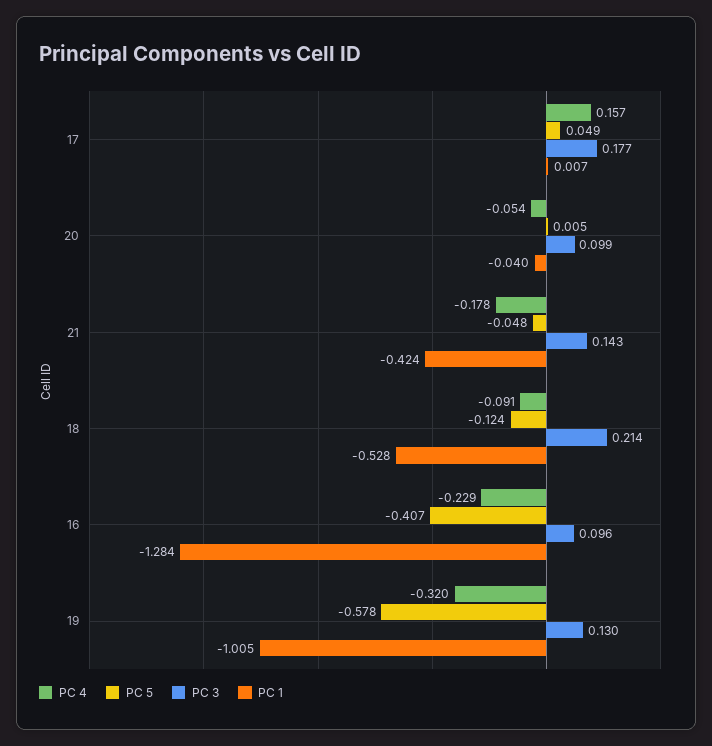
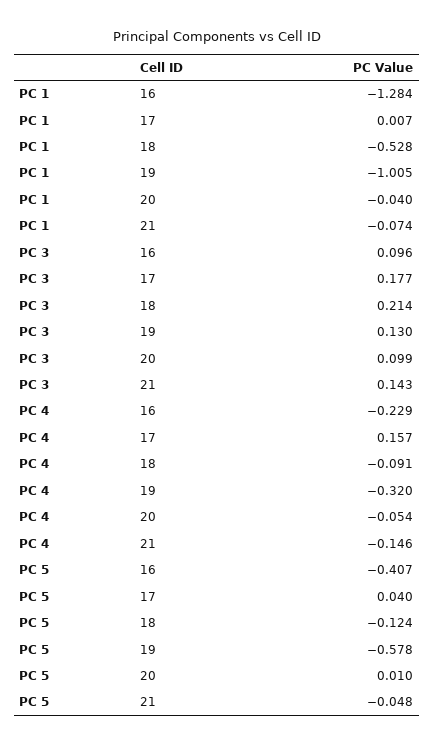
  {
    "PC 4": {
      "17": 0.157,
      "20": -0.054,
-     "21": -0.178,
+     "21": -0.146,
      "18": -0.091,
      "16": -0.229,
      "19": -0.32
    },
    "PC 5": {
-     "17": 0.049,
+     "17": 0.04,
-     "20": 0.005,
+     "20": 0.01,
      "21": -0.048,
      "18": -0.124,
      "16": -0.407,
      "19": -0.578
    },
    "PC 3": {
      "17": 0.177,
      "20": 0.099,
      "21": 0.143,
      "18": 0.214,
      "16": 0.096,
      "19": 0.13
    },
    "PC 1": {
      "17": 0.007,
      "20": -0.04,
-     "21": -0.424,
+     "21": -0.074,
      "18": -0.528,
      "16": -1.284,
      "19": -1.005
    }
  }

